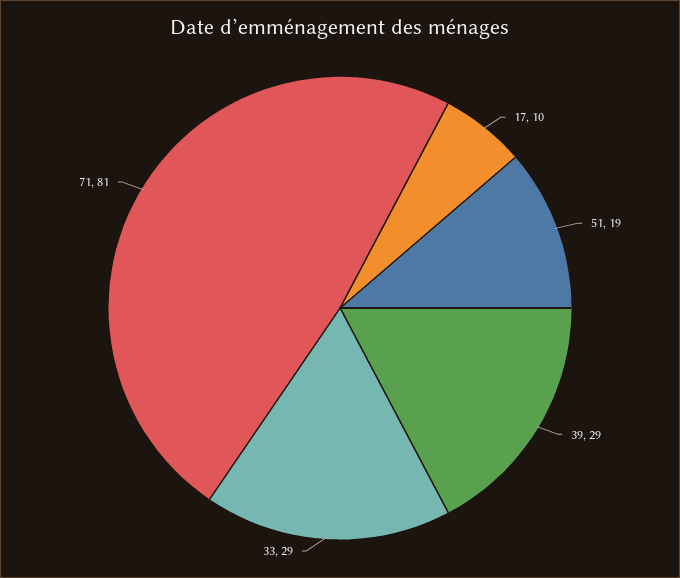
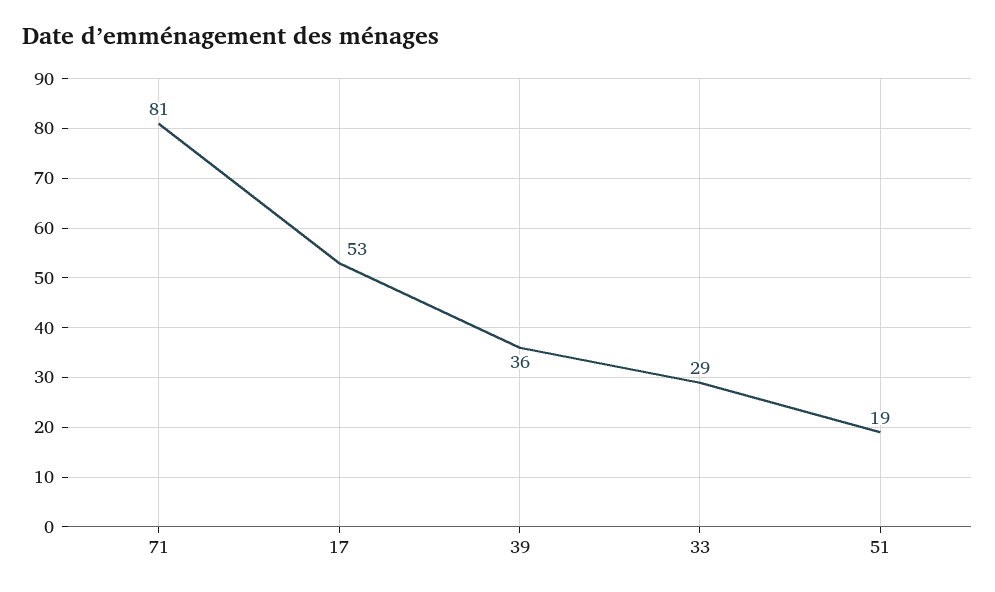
  {
-   "17": 10,
+   "17": 53,
    "51": 19,
-   "39": 29,
+   "39": 36,
    "33": 29,
    "71": 81
  }

